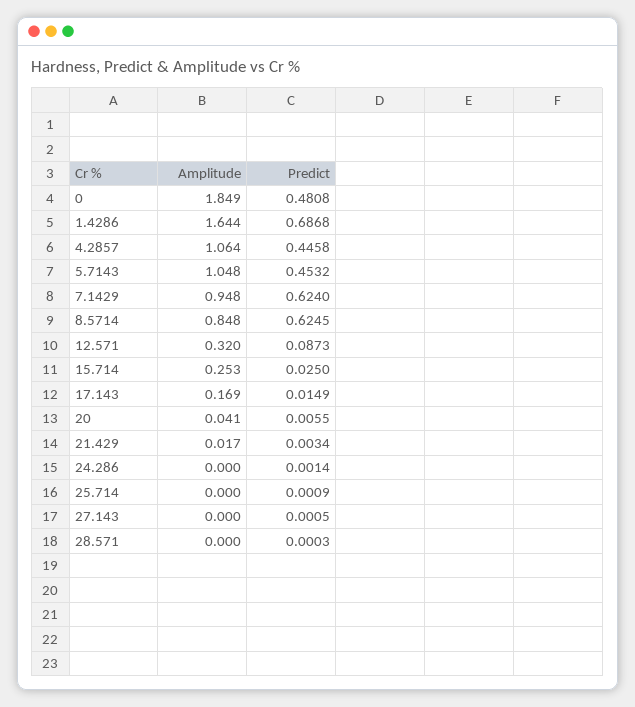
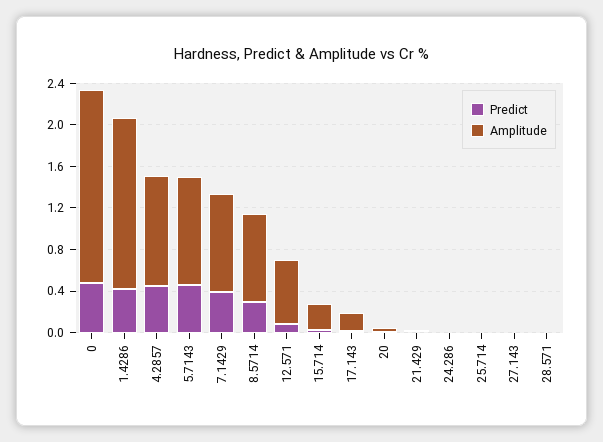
  {
    "Amplitude": {
      "0": 1.849,
      "1.4286": 1.644,
      "4.2857": 1.064,
      "5.7143": 1.048,
      "7.1429": 0.948,
      "8.5714": 0.848,
-     "12.571": 0.32,
+     "12.571": 0.6,
      "15.714": 0.253,
      "17.143": 0.169,
      "20": 0.041,
      "21.429": 0.017,
      "24.286": 0,
      "25.714": 0,
      "27.143": 0,
      "28.571": 0
    },
    "Predict": {
      "0": 0.4808,
-     "1.4286": 0.6868,
+     "1.4286": 0.4,
      "4.2857": 0.4458,
      "5.7143": 0.4532,
-     "7.1429": 0.624,
+     "7.1429": 0.4,
-     "8.5714": 0.6245,
+     "8.5714": 0.3,
      "12.571": 0.0873,
      "15.714": 0.025,
      "17.143": 0.0149,
      "20": 0.0055,
      "21.429": 0.0034,
      "24.286": 0.0014,
      "25.714": 0.0009,
      "27.143": 0.0005,
      "28.571": 0.0003
    }
  }

